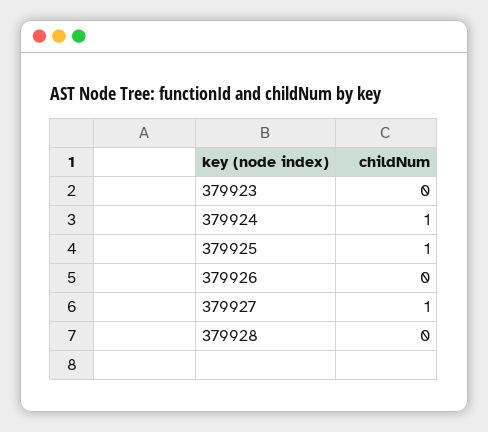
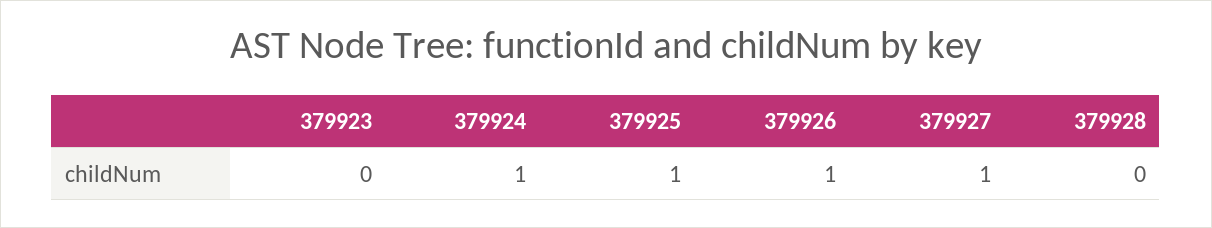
  {
    "379923": 0,
    "379924": 1,
    "379925": 1,
-   "379926": 0,
+   "379926": 1,
    "379927": 1,
    "379928": 0
  }

